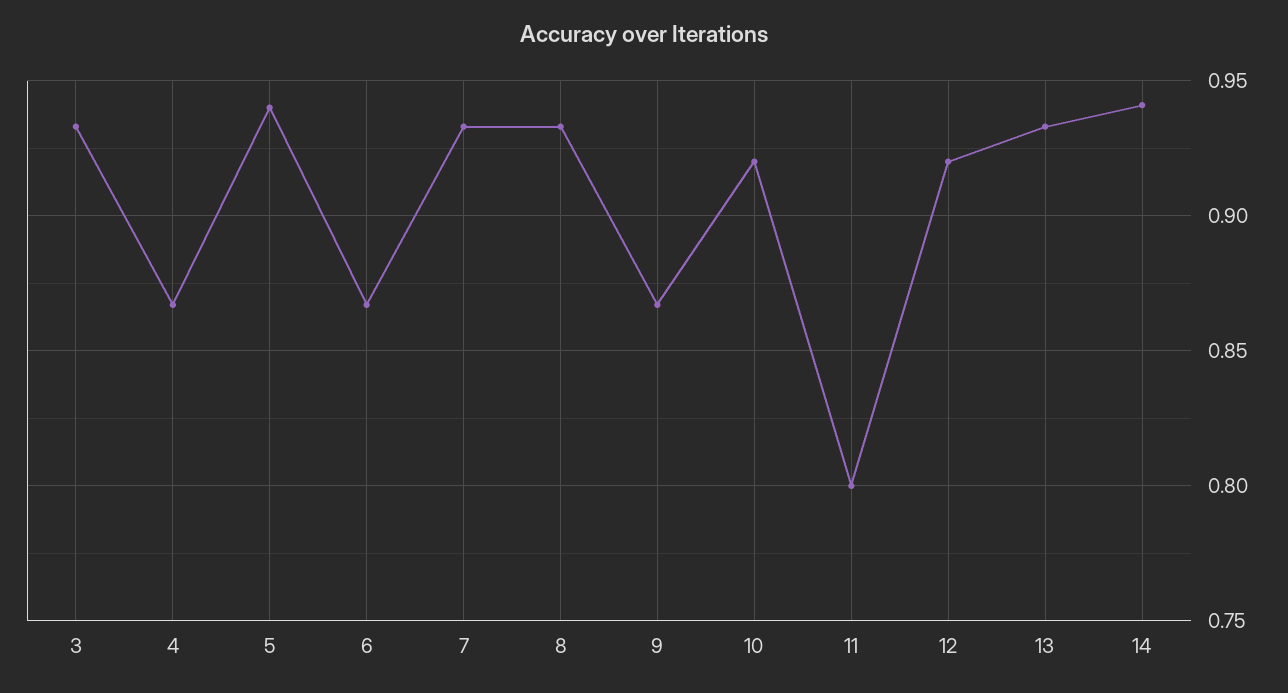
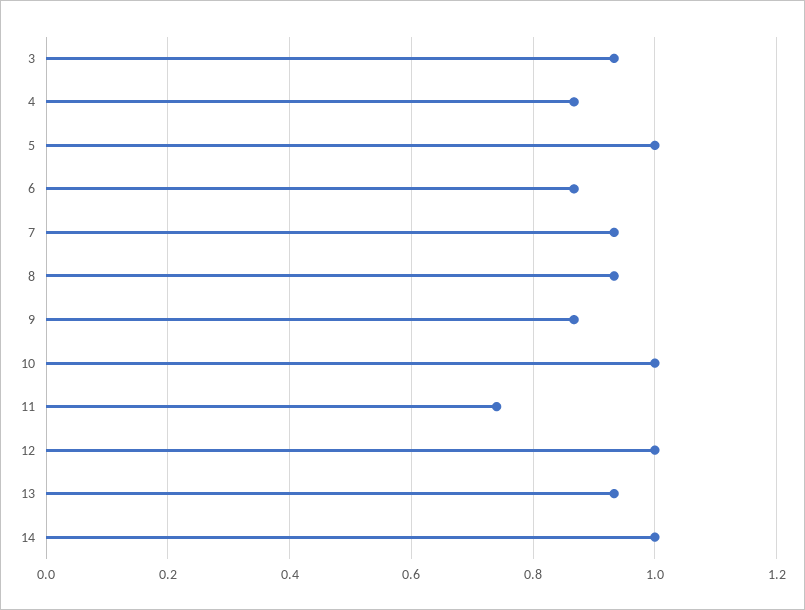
  {
    "3": 0.935,
    "4": 0.865,
-   "5": 0.94,
+   "5": 1,
    "6": 0.865,
    "7": 0.935,
    "8": 0.935,
    "9": 0.865,
-   "10": 0.92,
+   "10": 1,
-   "11": 0.8,
+   "11": 0.74,
-   "12": 0.92,
+   "12": 1,
    "13": 0.935,
-   "14": 0.94
+   "14": 1
  }

